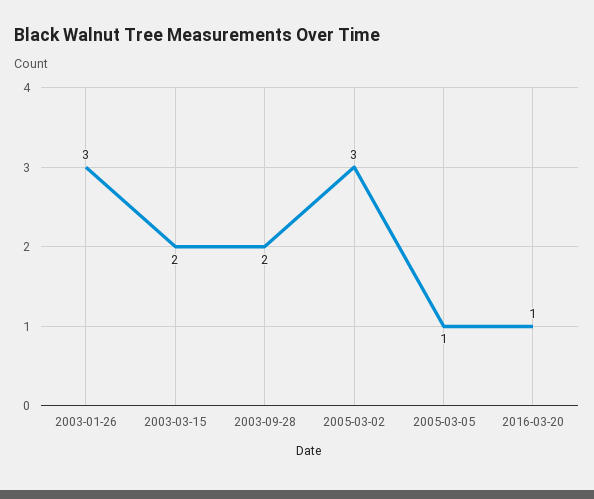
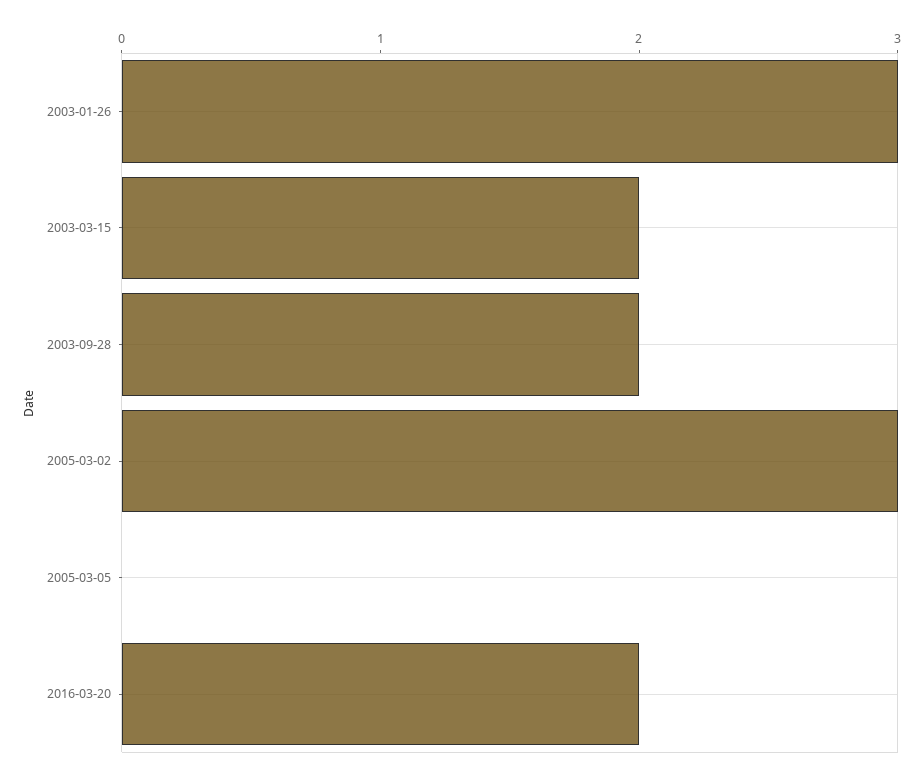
  {
    "2003-01-26": 3,
    "2003-03-15": 2,
    "2003-09-28": 2,
    "2005-03-02": 3,
-   "2005-03-05": 1,
+   "2005-03-05": 0,
-   "2016-03-20": 1
+   "2016-03-20": 2
  }

